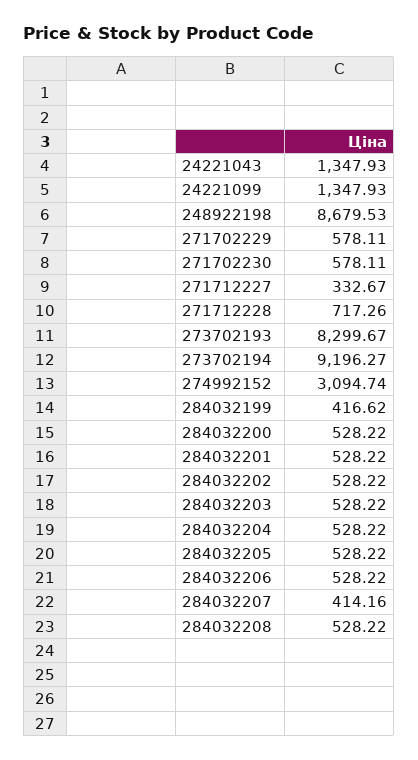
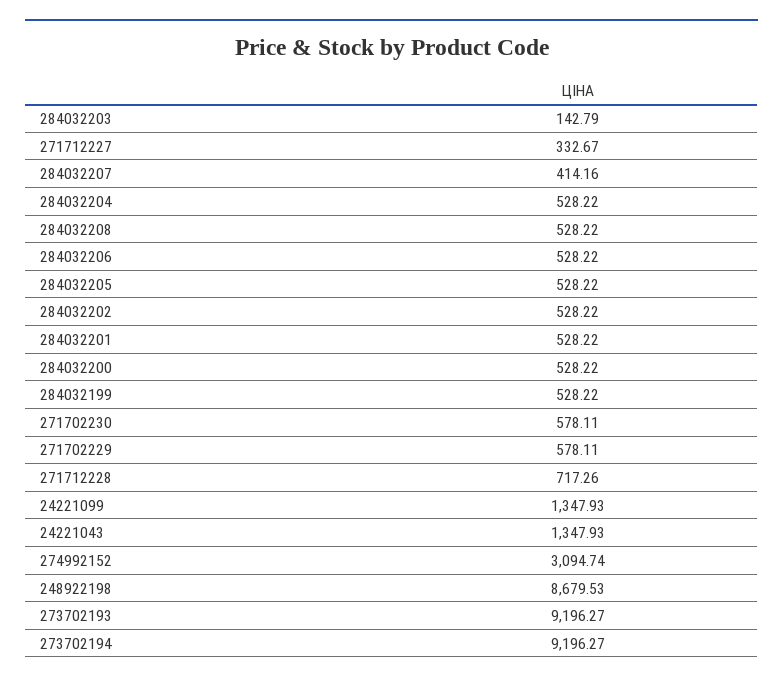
  {
    "24221043": 1347.93,
    "24221099": 1347.93,
    "248922198": 8679.53,
    "271702229": 578.11,
    "271702230": 578.11,
    "271712227": 332.67,
    "271712228": 717.26,
-   "273702193": 8299.67,
+   "273702193": 9196.27,
    "273702194": 9196.27,
    "274992152": 3094.74,
-   "284032199": 416.62,
+   "284032199": 528.22,
    "284032200": 528.22,
    "284032201": 528.22,
    "284032202": 528.22,
-   "284032203": 528.22,
+   "284032203": 142.79,
    "284032204": 528.22,
    "284032205": 528.22,
    "284032206": 528.22,
    "284032207": 414.16,
    "284032208": 528.22
  }

